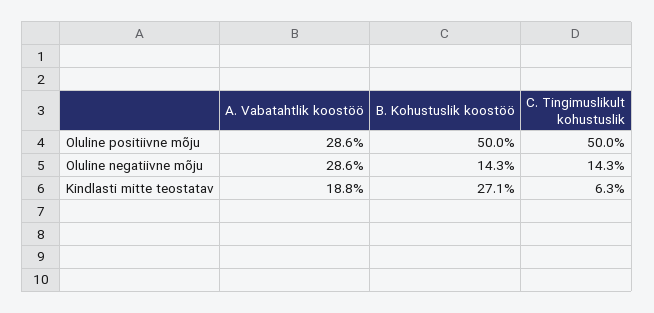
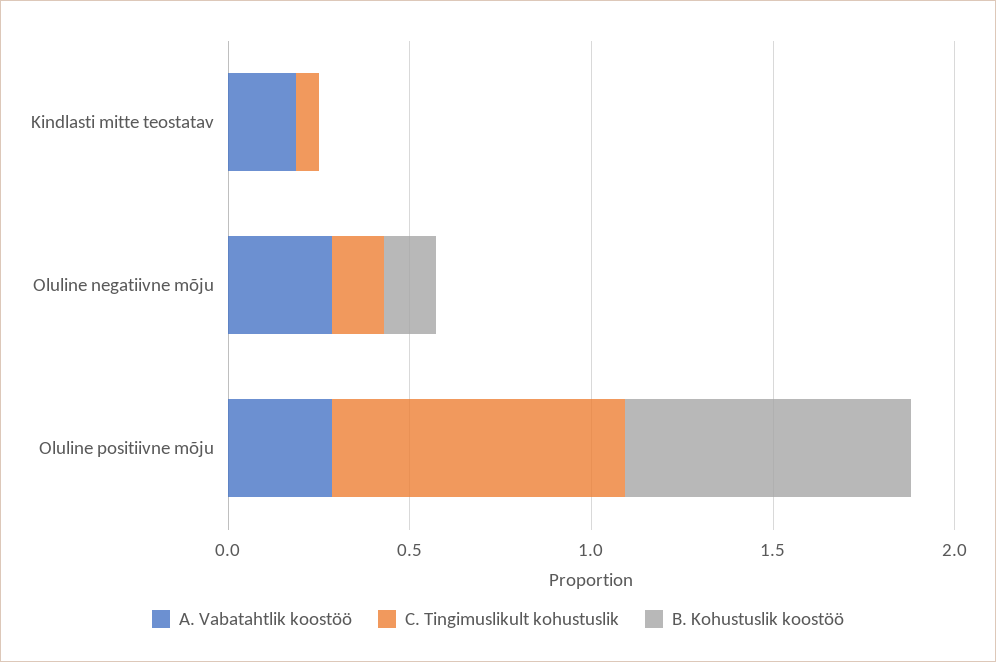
  {
    "A. Vabatahtlik koostöö": {
      "Oluline positiivne mõju": 0.286,
      "Oluline negatiivne mõju": 0.286,
      "Kindlasti mitte teostatav": 0.188
    },
    "B. Kohustuslik koostöö": {
-     "Oluline positiivne mõju": 0.5,
+     "Oluline positiivne mõju": 0.8,
      "Oluline negatiivne mõju": 0.143,
-     "Kindlasti mitte teostatav": 0.271
+     "Kindlasti mitte teostatav": 0
    },
    "C. Tingimuslikult kohustuslik": {
-     "Oluline positiivne mõju": 0.5,
+     "Oluline positiivne mõju": 0.8,
      "Oluline negatiivne mõju": 0.143,
      "Kindlasti mitte teostatav": 0.063
    }
  }

